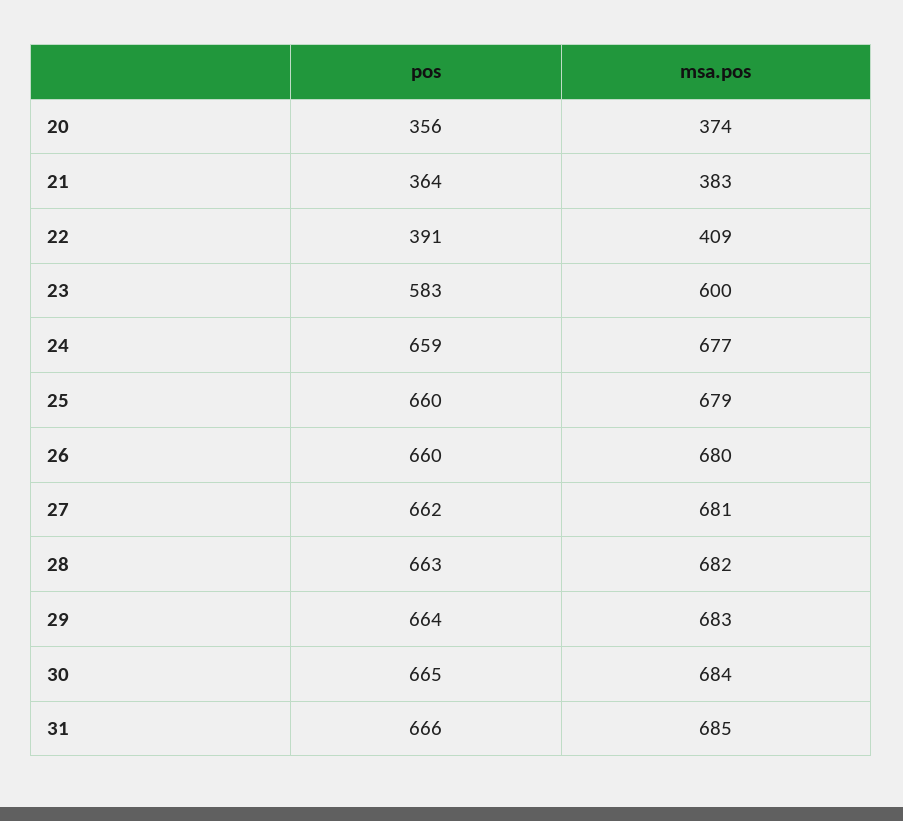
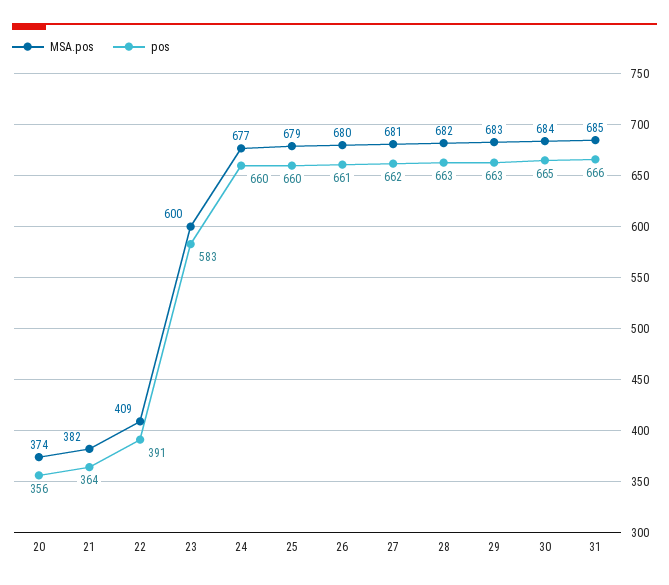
  {
    "pos": {
      "20": 356,
      "21": 364,
      "22": 391,
      "23": 583,
-     "24": 659,
+     "24": 660,
      "25": 660,
-     "26": 660,
+     "26": 661,
      "27": 662,
      "28": 663,
-     "29": 664,
+     "29": 663,
      "30": 665,
      "31": 666
    },
    "msa.pos": {
      "20": 374,
-     "21": 383,
+     "21": 382,
      "22": 409,
      "23": 600,
      "24": 677,
      "25": 679,
      "26": 680,
      "27": 681,
      "28": 682,
      "29": 683,
      "30": 684,
      "31": 685
    }
  }

